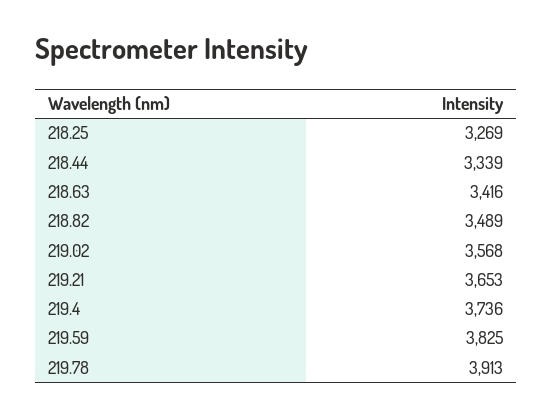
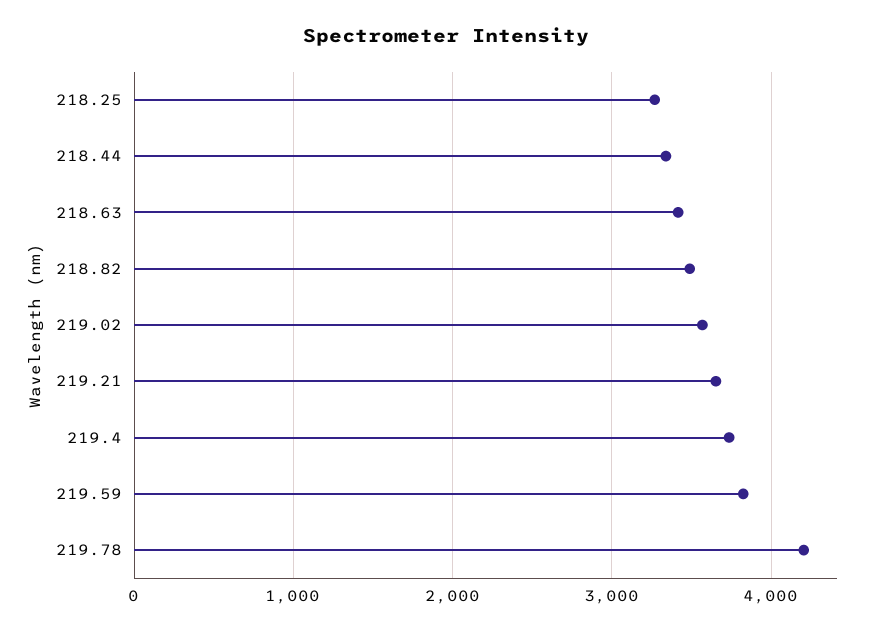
  {
    "218.25": 3269,
    "218.44": 3339,
    "218.63": 3416,
    "218.82": 3489,
    "219.02": 3568,
    "219.21": 3653,
    "219.4": 3736,
    "219.59": 3825,
-   "219.78": 3913
+   "219.78": 4200
  }

